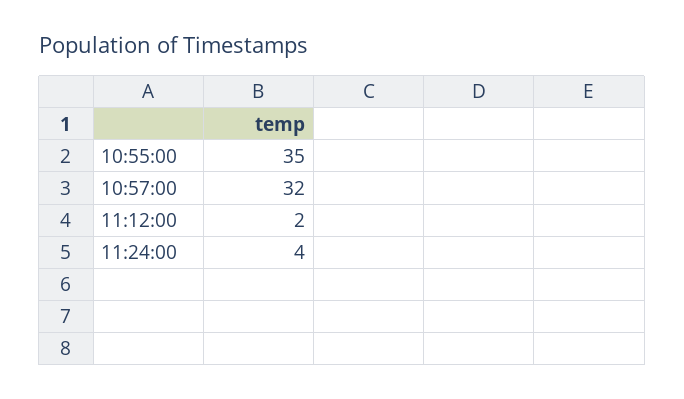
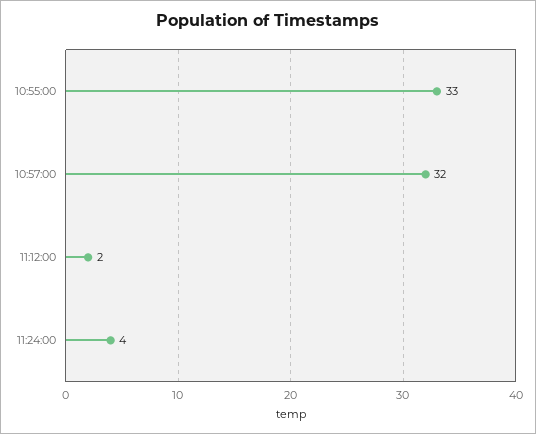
  {
-   "10:55:00": 35,
+   "10:55:00": 33,
    "10:57:00": 32,
    "11:12:00": 2,
    "11:24:00": 4
  }

